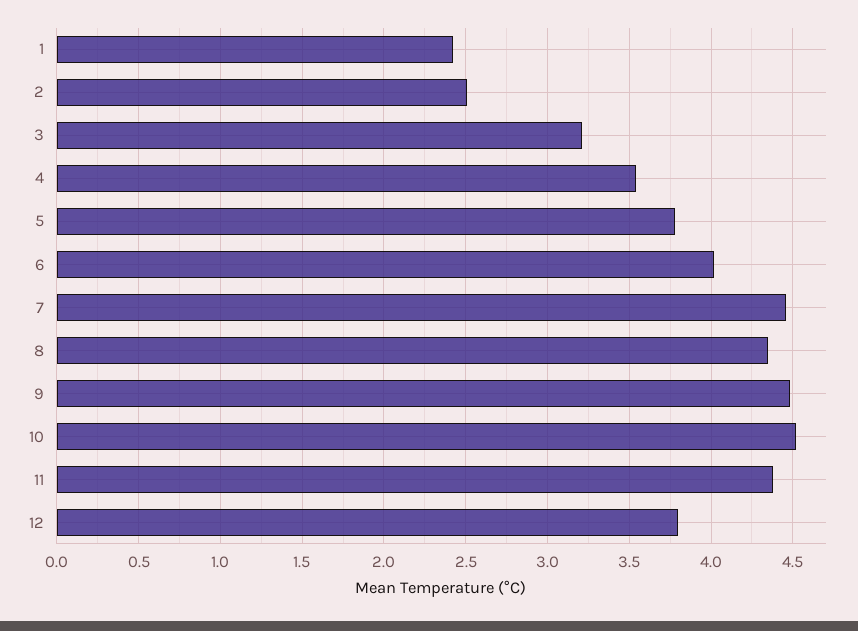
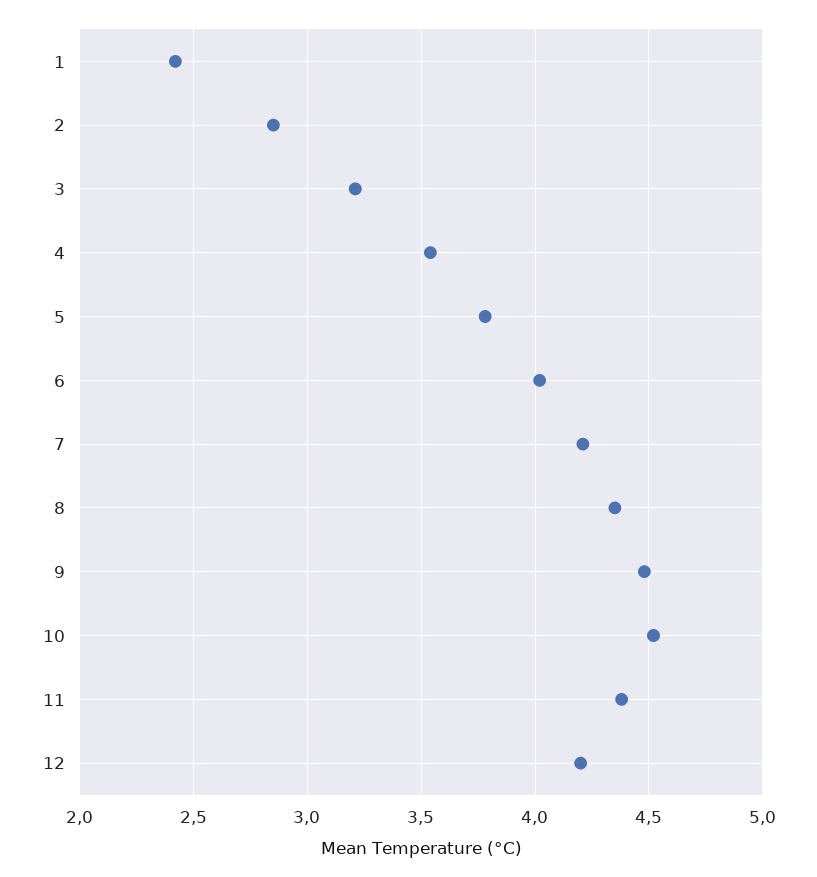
  {
    "1": 2.4,
-   "2": 2.5,
+   "2": 2.85,
    "3": 3.2,
    "4": 3.55,
    "5": 3.8,
    "6": 4,
-   "7": 4.45,
+   "7": 4.2,
    "8": 4.35,
    "9": 4.5,
    "10": 4.5,
    "11": 4.4,
-   "12": 3.8
+   "12": 4.2
  }

